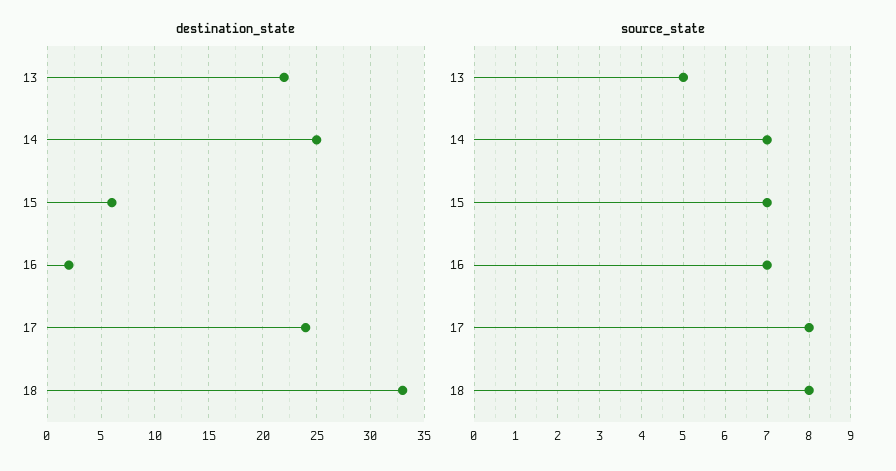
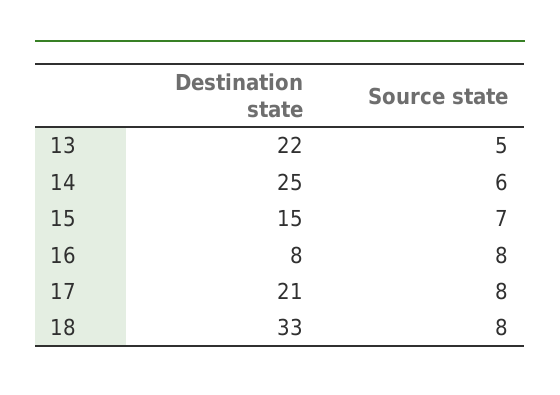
  {
    "destination_state": {
      "13": 22,
      "14": 25,
-     "15": 6,
+     "15": 15,
-     "16": 2,
+     "16": 8,
-     "17": 24,
+     "17": 21,
      "18": 33
    },
    "source_state": {
      "13": 5,
-     "14": 7,
+     "14": 6,
      "15": 7,
-     "16": 7,
+     "16": 8,
      "17": 8,
      "18": 8
    }
  }

